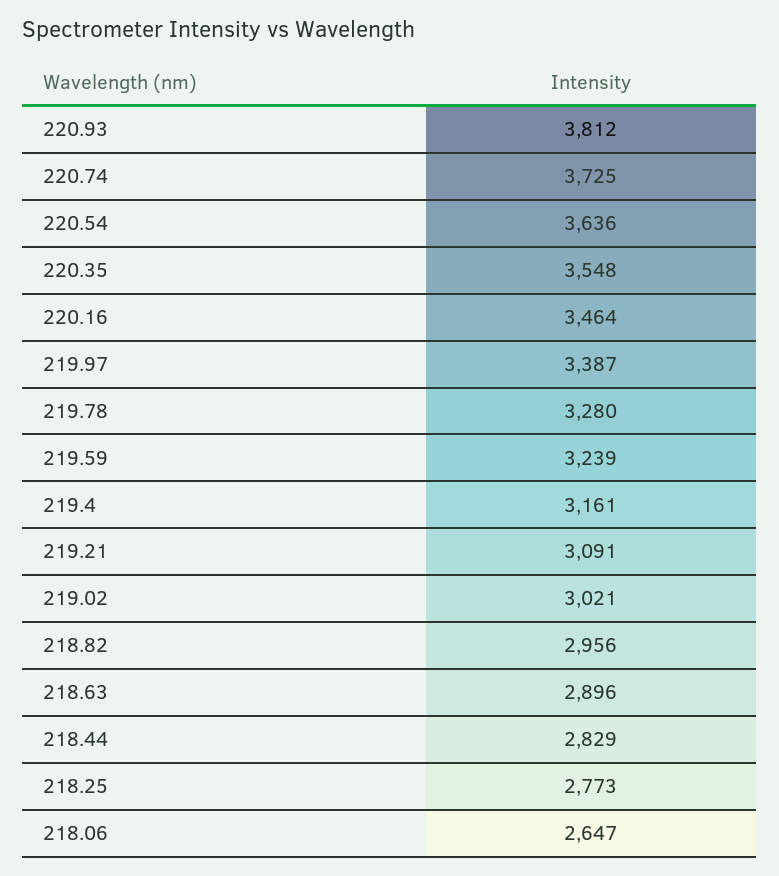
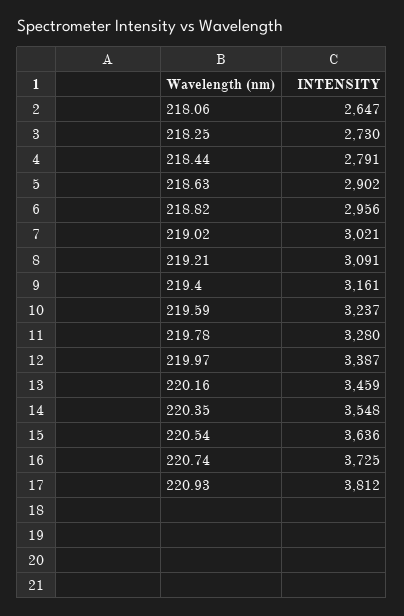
  {
    "220.93": 3812,
    "220.74": 3725,
    "220.54": 3636,
    "220.35": 3548,
-   "220.16": 3464,
+   "220.16": 3459,
    "219.97": 3387,
    "219.78": 3280,
-   "219.59": 3239,
+   "219.59": 3237,
    "219.4": 3161,
    "219.21": 3091,
    "219.02": 3021,
    "218.82": 2956,
-   "218.63": 2896,
+   "218.63": 2902,
-   "218.44": 2829,
+   "218.44": 2791,
-   "218.25": 2773,
+   "218.25": 2730,
    "218.06": 2647
  }

